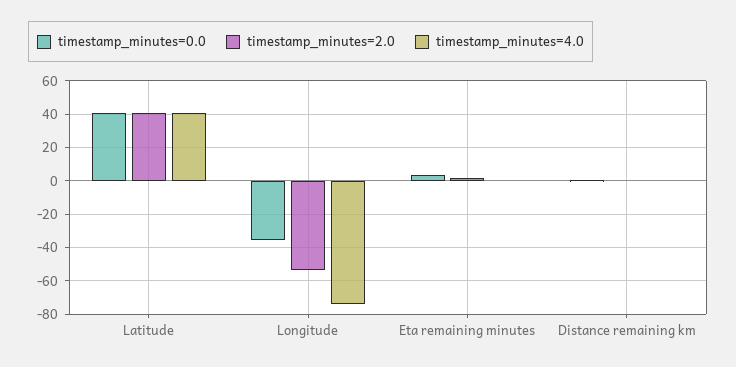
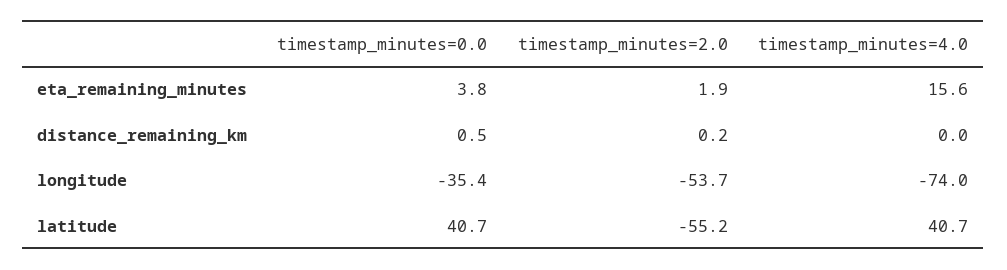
  {
    "timestamp_minutes=0.0": {
      "Latitude": 40.7,
      "Longitude": -35.4,
      "Eta remaining minutes": 3.8,
      "Distance remaining km": 0.5
    },
    "timestamp_minutes=2.0": {
-     "Latitude": 40,
+     "Latitude": -55.2,
      "Longitude": -53.7,
      "Eta remaining minutes": 1.9,
      "Distance remaining km": 0.2
    },
    "timestamp_minutes=4.0": {
      "Latitude": 40.7,
      "Longitude": -74,
-     "Eta remaining minutes": 0,
+     "Eta remaining minutes": 15.6,
      "Distance remaining km": 0
    }
  }

